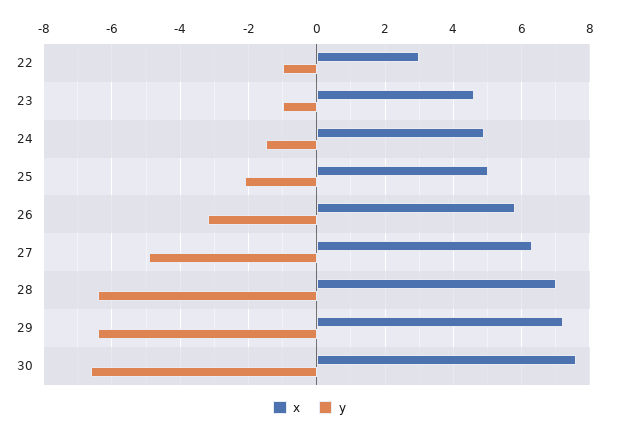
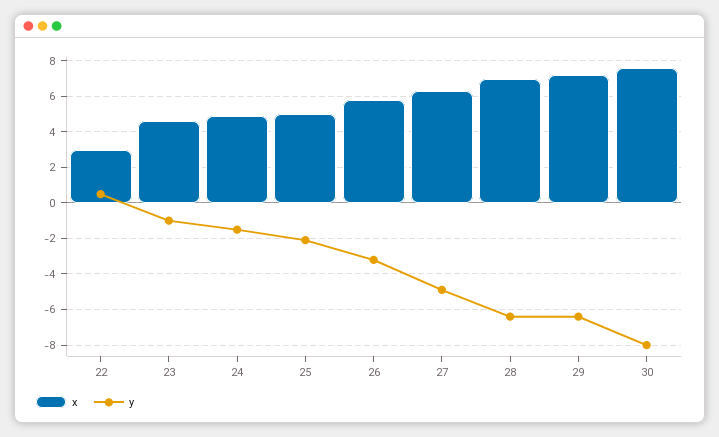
  {
    "x": {
      "22": 3,
      "23": 4.5,
      "24": 5,
      "25": 5,
      "26": 6,
      "27": 6.5,
      "28": 7,
      "29": 7,
      "30": 7.5
    },
    "y": {
-     "22": -1,
+     "22": 0.5,
      "23": -1,
      "24": -1.5,
      "25": -2,
      "26": -3,
      "27": -5,
      "28": -6.5,
      "29": -6.5,
-     "30": -6.5
+     "30": -8
    }
  }

